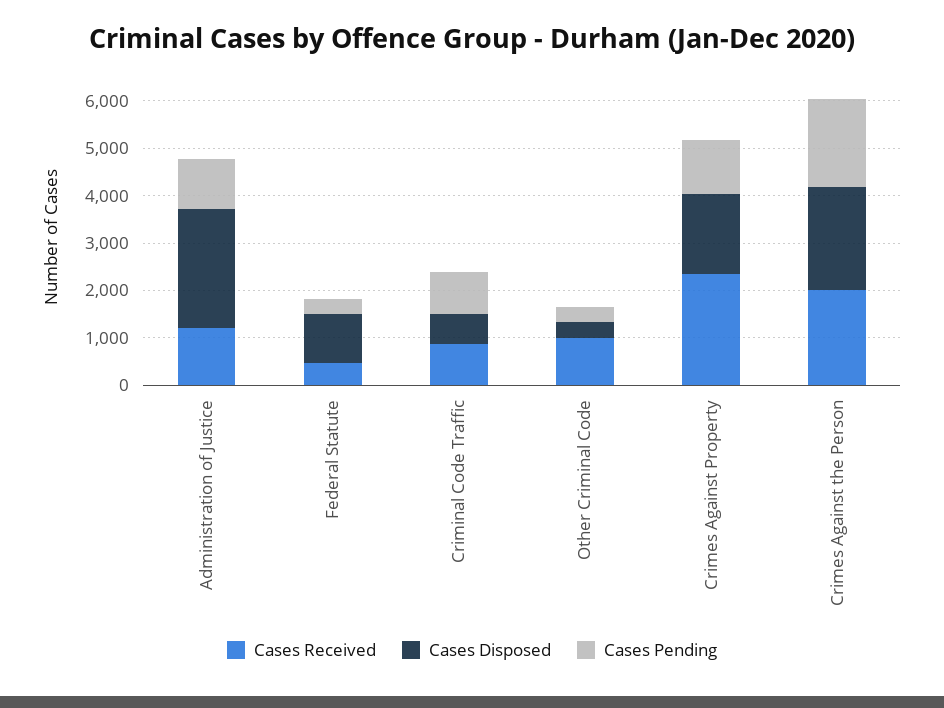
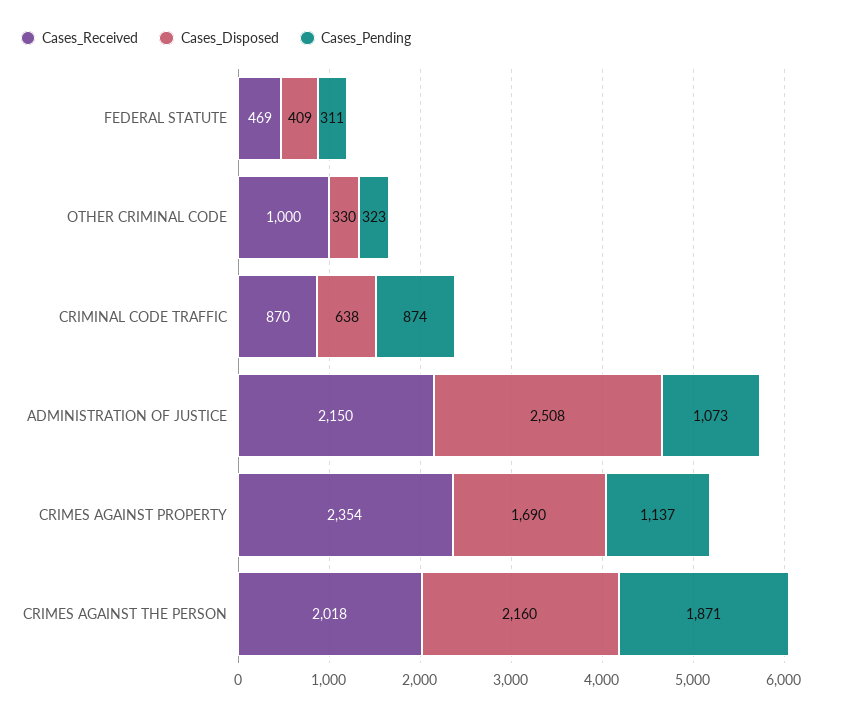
  {
    "Cases Received": {
-     "Administration of Justice": 1200,
+     "Administration of Justice": 2150,
      "Federal Statute": 469,
      "Criminal Code Traffic": 870,
      "Other Criminal Code": 1000,
      "Crimes Against Property": 2354,
      "Crimes Against the Person": 2018
    },
    "Cases Disposed": {
      "Administration of Justice": 2508,
-     "Federal Statute": 1000,
+     "Federal Statute": 409,
      "Criminal Code Traffic": 638,
      "Other Criminal Code": 330,
      "Crimes Against Property": 1690,
      "Crimes Against the Person": 2160
    },
    "Cases Pending": {
      "Administration of Justice": 1073,
      "Federal Statute": 311,
      "Criminal Code Traffic": 874,
      "Other Criminal Code": 323,
      "Crimes Against Property": 1137,
      "Crimes Against the Person": 1871
    }
  }

